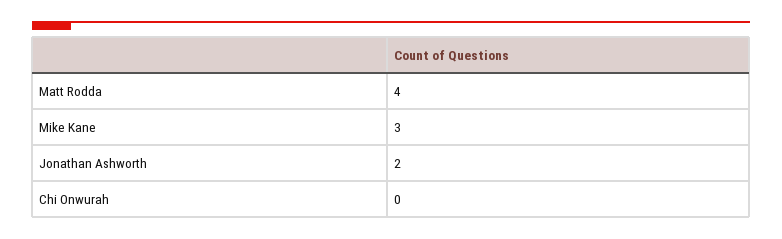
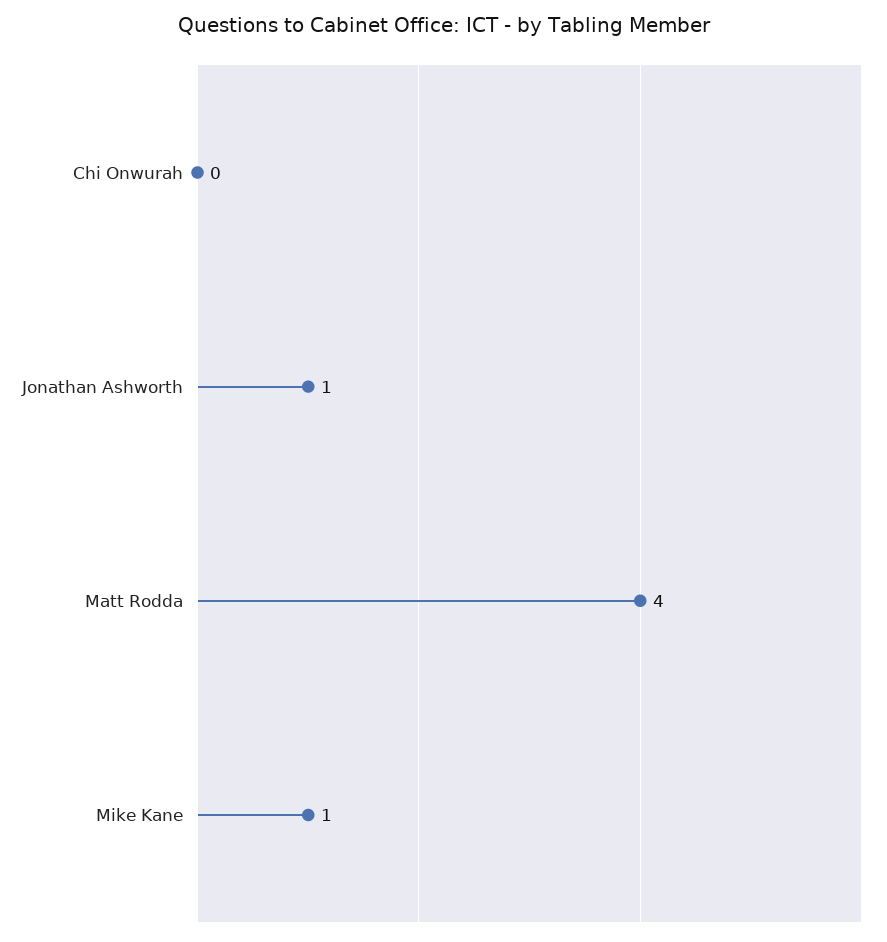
  {
    "Matt Rodda": 4,
-   "Mike Kane": 3,
+   "Mike Kane": 1,
-   "Jonathan Ashworth": 2,
+   "Jonathan Ashworth": 1,
    "Chi Onwurah": 0
  }

